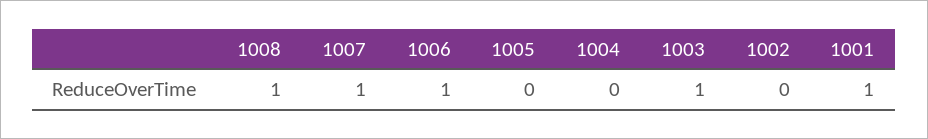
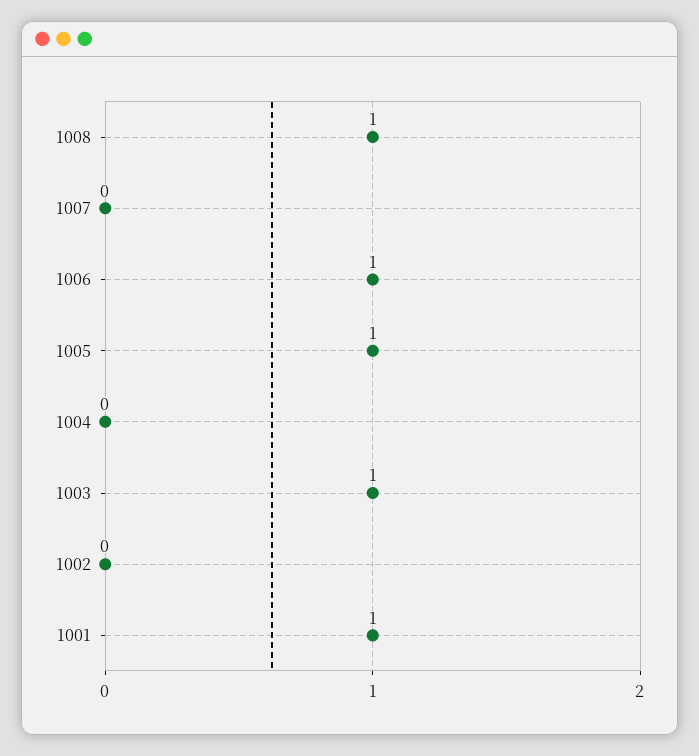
  {
    "1008": 1,
-   "1007": 1,
+   "1007": 0,
    "1006": 1,
-   "1005": 0,
+   "1005": 1,
    "1004": 0,
    "1003": 1,
    "1002": 0,
    "1001": 1
  }

